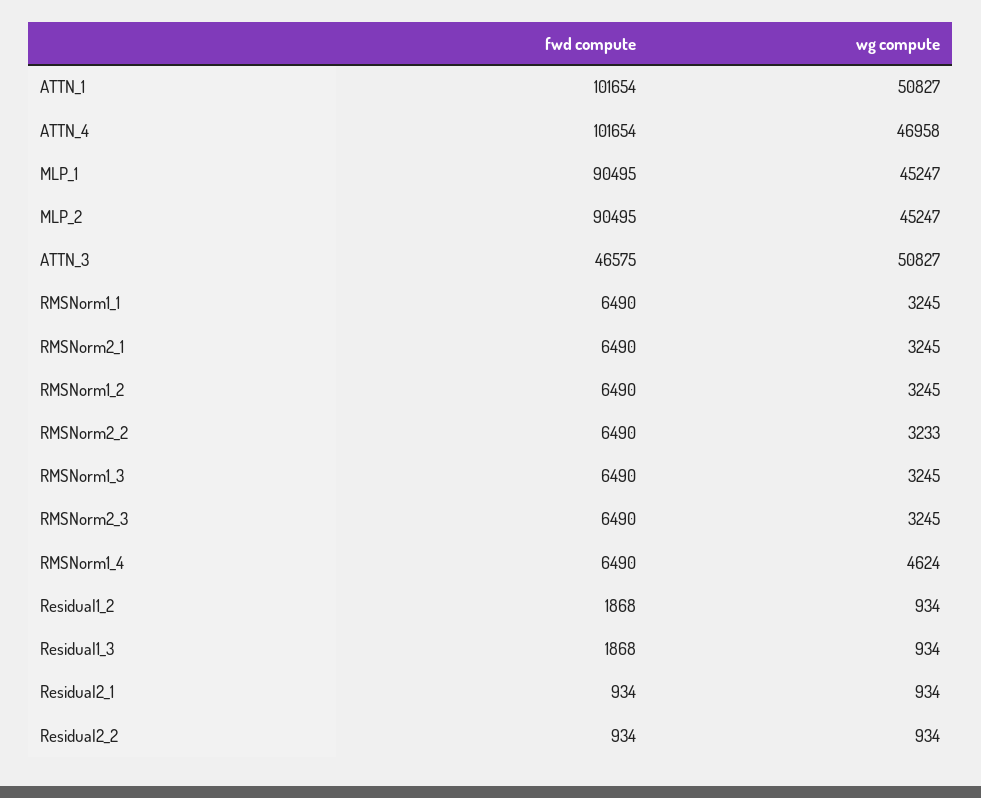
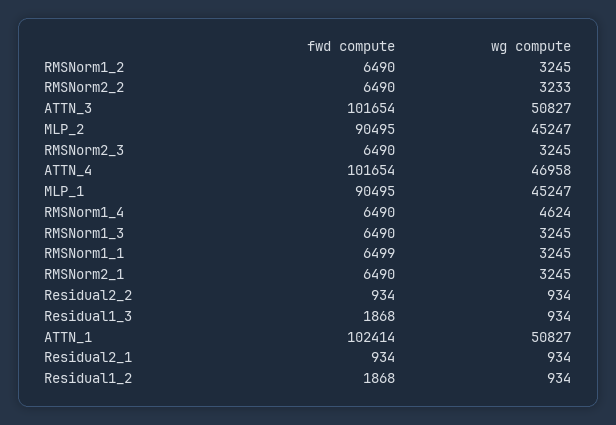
  {
    "fwd compute": {
-     "ATTN_1": 101654,
+     "ATTN_1": 102414,
      "ATTN_4": 101654,
      "MLP_1": 90495,
      "MLP_2": 90495,
-     "ATTN_3": 46575,
+     "ATTN_3": 101654,
-     "RMSNorm1_1": 6490,
+     "RMSNorm1_1": 6499,
      "RMSNorm2_1": 6490,
      "RMSNorm1_2": 6490,
      "RMSNorm2_2": 6490,
      "RMSNorm1_3": 6490,
      "RMSNorm2_3": 6490,
      "RMSNorm1_4": 6490,
      "Residual1_2": 1868,
      "Residual1_3": 1868,
      "Residual2_1": 934,
      "Residual2_2": 934
    },
    "wg compute": {
      "ATTN_1": 50827,
      "ATTN_4": 46958,
      "MLP_1": 45247,
      "MLP_2": 45247,
      "ATTN_3": 50827,
      "RMSNorm1_1": 3245,
      "RMSNorm2_1": 3245,
      "RMSNorm1_2": 3245,
      "RMSNorm2_2": 3233,
      "RMSNorm1_3": 3245,
      "RMSNorm2_3": 3245,
      "RMSNorm1_4": 4624,
      "Residual1_2": 934,
      "Residual1_3": 934,
      "Residual2_1": 934,
      "Residual2_2": 934
    }
  }

